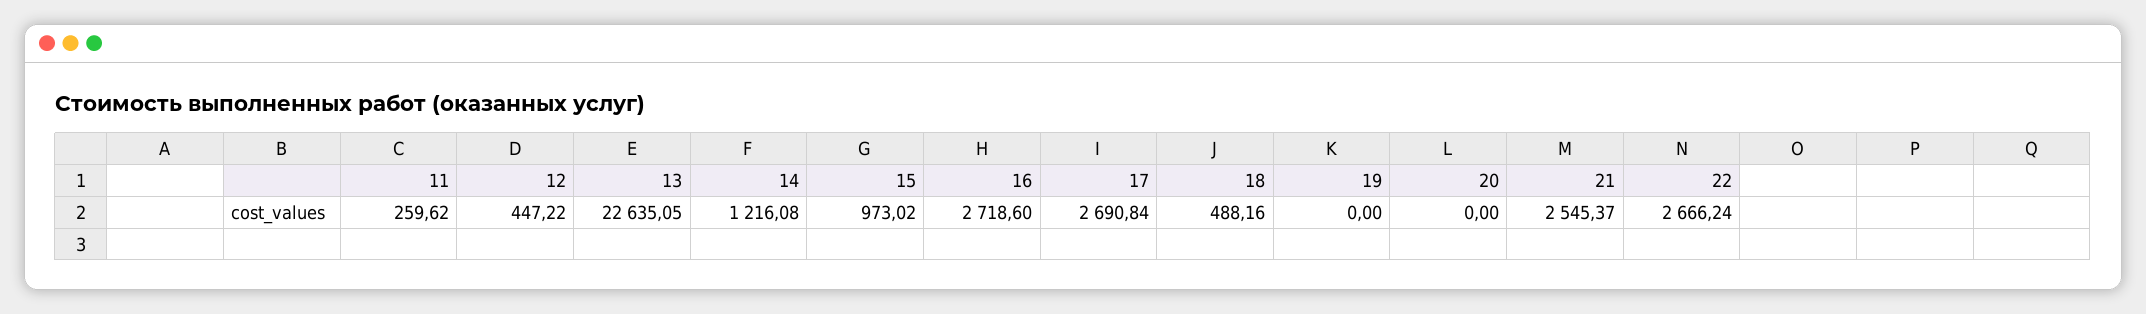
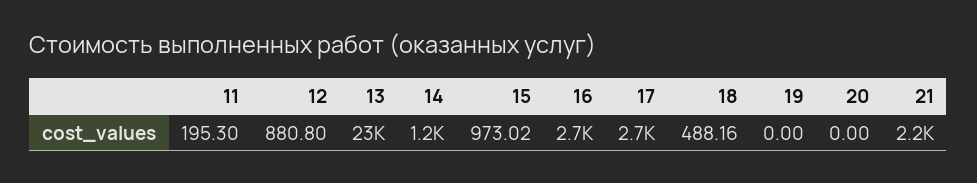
  {
-   "11": 259.62,
+   "11": 195.3,
-   "12": 447.22,
+   "12": 880.8,
    "13": 22635.05,
    "14": 1216.08,
    "15": 973.02,
    "16": 2718.6,
    "17": 2690.84,
    "18": 488.16,
    "19": 0,
    "20": 0,
-   "21": 2545.37,
+   "21": 2200
-   "22": 2666.24
  }

